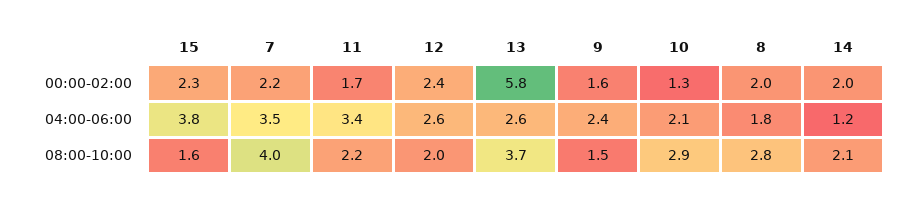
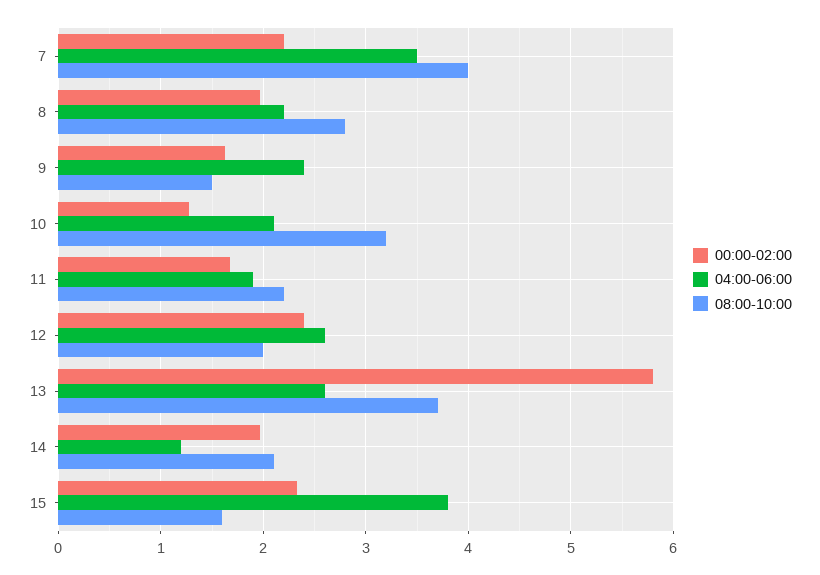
  {
    "00:00-02:00": {
      "15": 2.3,
      "7": 2.2,
      "11": 1.7,
      "12": 2.4,
      "13": 5.8,
      "9": 1.6,
      "10": 1.3,
      "8": 2,
      "14": 2
    },
    "04:00-06:00": {
      "15": 3.8,
      "7": 3.5,
-     "11": 3.4,
+     "11": 1.9,
      "12": 2.6,
      "13": 2.6,
      "9": 2.4,
      "10": 2.1,
-     "8": 1.8,
+     "8": 2.2,
      "14": 1.2
    },
    "08:00-10:00": {
      "15": 1.6,
      "7": 4,
      "11": 2.2,
      "12": 2,
      "13": 3.7,
      "9": 1.5,
-     "10": 2.9,
+     "10": 3.2,
      "8": 2.8,
      "14": 2.1
    }
  }

